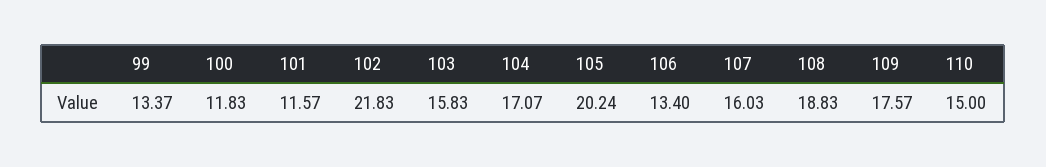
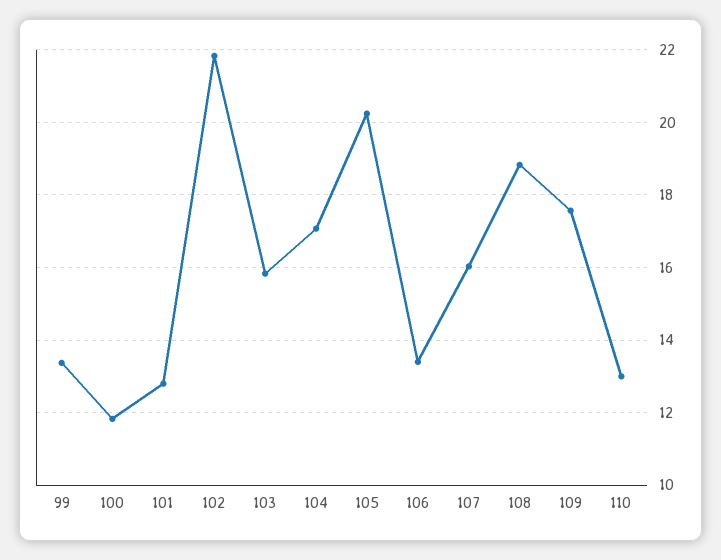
  {
    "99": 13.37,
    "100": 11.83,
-   "101": 11.57,
+   "101": 12.8,
    "102": 21.83,
    "103": 15.83,
    "104": 17.07,
    "105": 20.24,
    "106": 13.4,
    "107": 16.03,
    "108": 18.83,
    "109": 17.57,
-   "110": 15
+   "110": 13
  }

